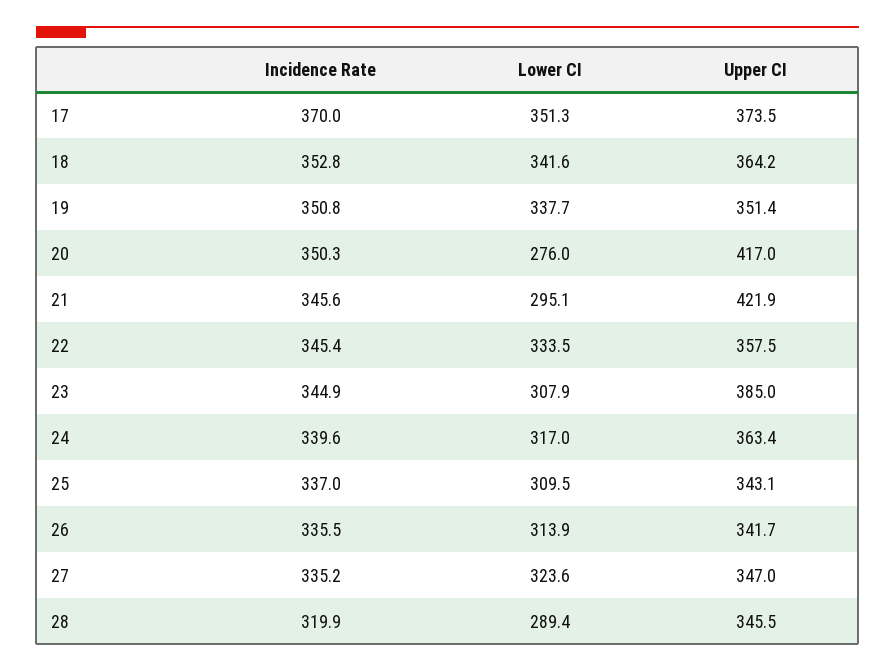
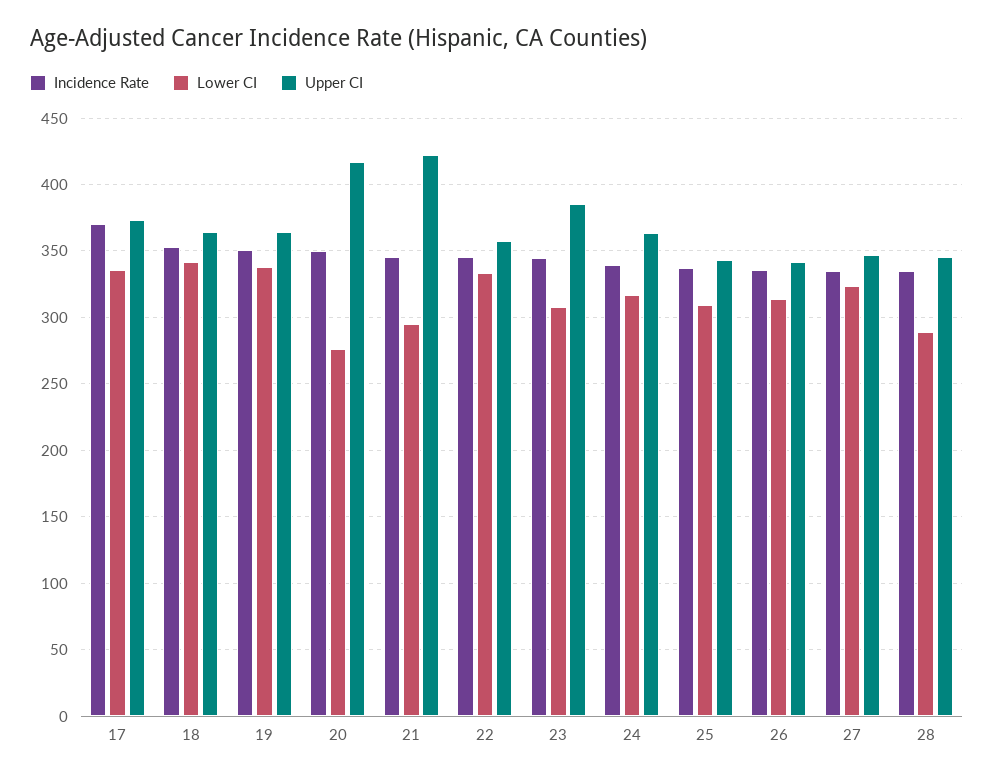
  {
    "Incidence Rate": {
      "17": 370,
      "18": 352.8,
      "19": 350.8,
      "20": 350.3,
      "21": 345.6,
      "22": 345.4,
      "23": 344.9,
      "24": 339.6,
      "25": 337,
      "26": 335.5,
      "27": 335.2,
-     "28": 319.9
+     "28": 335
    },
    "Lower CI": {
-     "17": 351.3,
+     "17": 335,
      "18": 341.6,
      "19": 337.7,
      "20": 276,
      "21": 295.1,
      "22": 333.5,
      "23": 307.9,
      "24": 317,
      "25": 309.5,
      "26": 313.9,
      "27": 323.6,
      "28": 289.4
    },
    "Upper CI": {
      "17": 373.5,
      "18": 364.2,
-     "19": 351.4,
+     "19": 365,
      "20": 417,
      "21": 421.9,
      "22": 357.5,
      "23": 385,
      "24": 363.4,
      "25": 343.1,
      "26": 341.7,
      "27": 347,
      "28": 345.5
    }
  }

